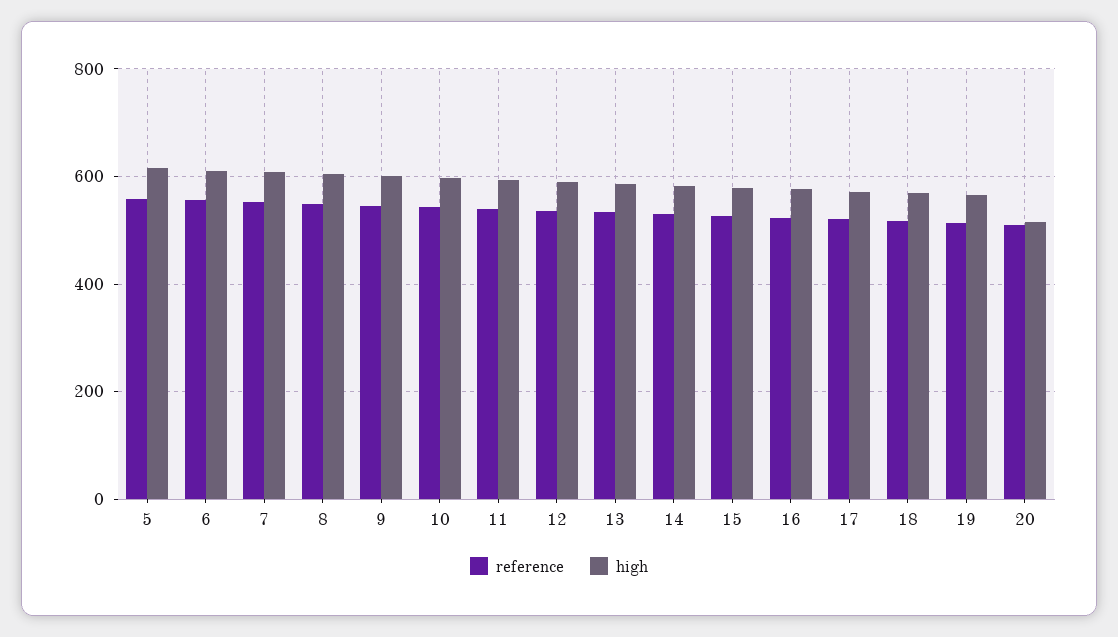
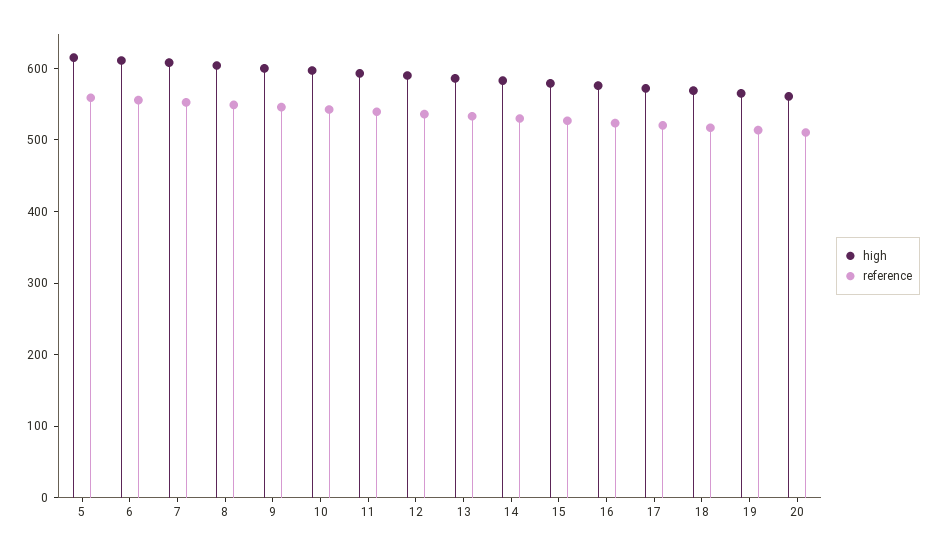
  {
    "reference": {
      "5": 560,
      "6": 560,
      "7": 560,
      "8": 540,
      "9": 540,
      "10": 540,
      "11": 540,
      "12": 540,
      "13": 540,
      "14": 540,
      "15": 520,
      "16": 520,
      "17": 520,
      "18": 520,
      "19": 520,
      "20": 520
    },
    "high": {
      "5": 620,
      "6": 620,
      "7": 600,
      "8": 600,
      "9": 600,
      "10": 600,
      "11": 600,
      "12": 600,
      "13": 580,
      "14": 580,
      "15": 580,
      "16": 580,
      "17": 580,
      "18": 560,
      "19": 560,
-     "20": 520
+     "20": 560
    }
  }

